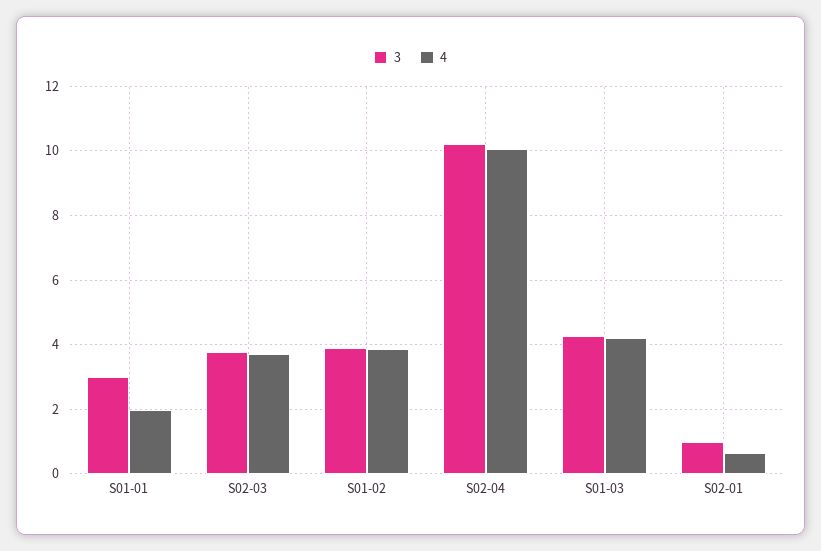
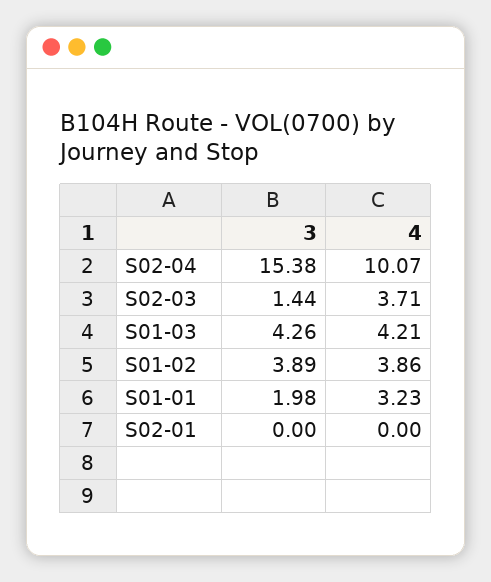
  {
    "3": {
-     "S01-01": 3,
+     "S01-01": 1.98,
-     "S02-03": 3.8,
+     "S02-03": 1.44,
      "S01-02": 3.89,
-     "S02-04": 10.2,
+     "S02-04": 15.38,
      "S01-03": 4.26,
-     "S02-01": 1
+     "S02-01": 0
    },
    "4": {
-     "S01-01": 2,
+     "S01-01": 3.23,
      "S02-03": 3.71,
      "S01-02": 3.86,
      "S02-04": 10.07,
      "S01-03": 4.21,
-     "S02-01": 0.6
+     "S02-01": 0
    }
  }

